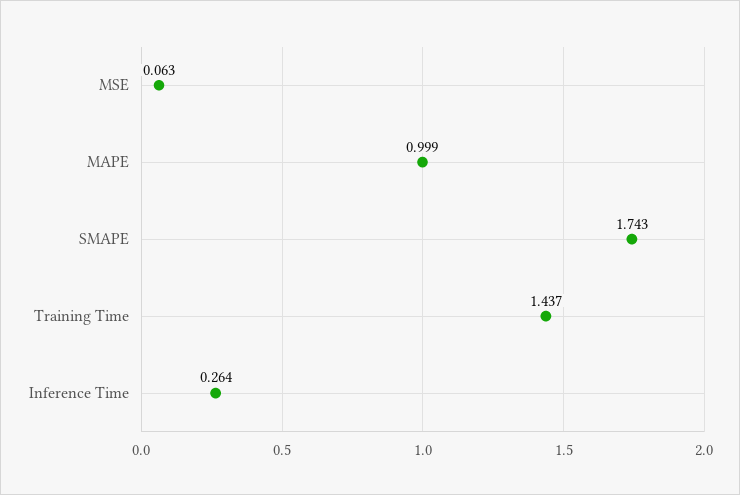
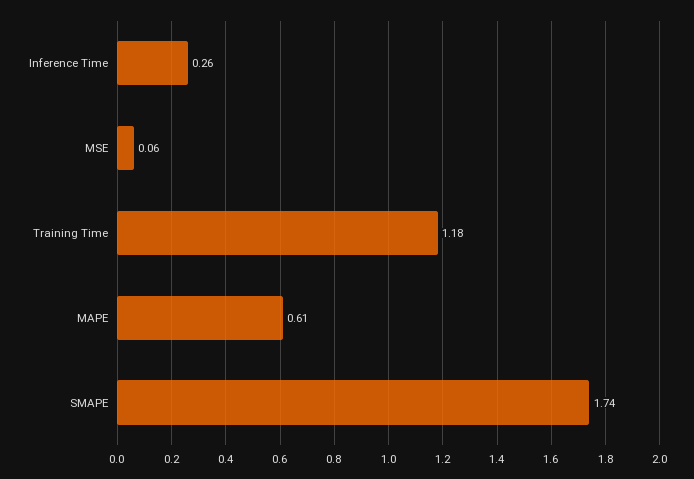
  {
    "MSE": 0.063,
-   "MAPE": 0.999,
+   "MAPE": 0.61,
    "SMAPE": 1.743,
-   "Training Time": 1.437,
+   "Training Time": 1.18,
    "Inference Time": 0.264
  }

